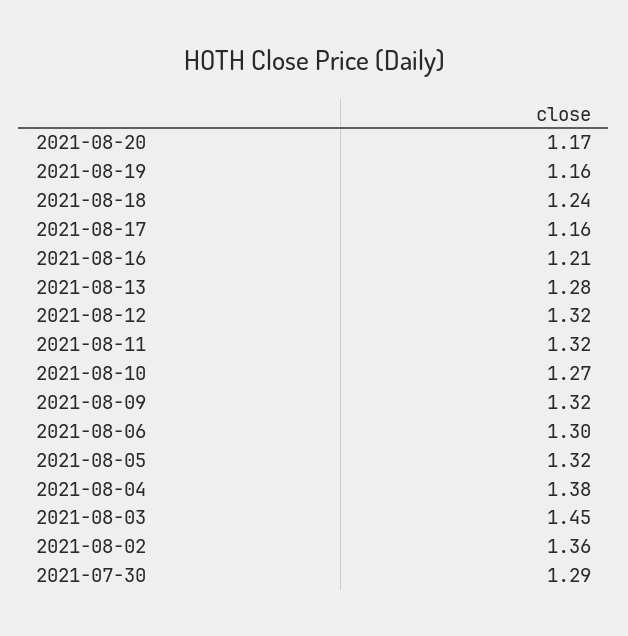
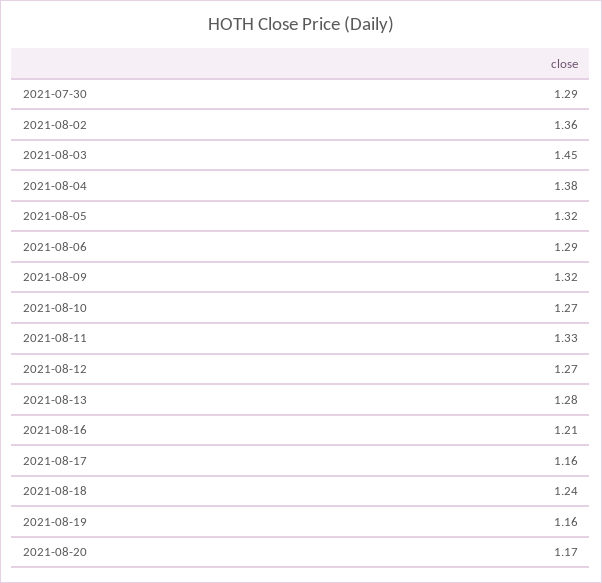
  {
    "2021-08-20": 1.17,
    "2021-08-19": 1.16,
    "2021-08-18": 1.24,
    "2021-08-17": 1.16,
    "2021-08-16": 1.21,
    "2021-08-13": 1.28,
-   "2021-08-12": 1.32,
+   "2021-08-12": 1.27,
-   "2021-08-11": 1.32,
+   "2021-08-11": 1.33,
    "2021-08-10": 1.27,
    "2021-08-09": 1.32,
-   "2021-08-06": 1.3,
+   "2021-08-06": 1.29,
    "2021-08-05": 1.32,
    "2021-08-04": 1.38,
    "2021-08-03": 1.45,
    "2021-08-02": 1.36,
    "2021-07-30": 1.29
  }

